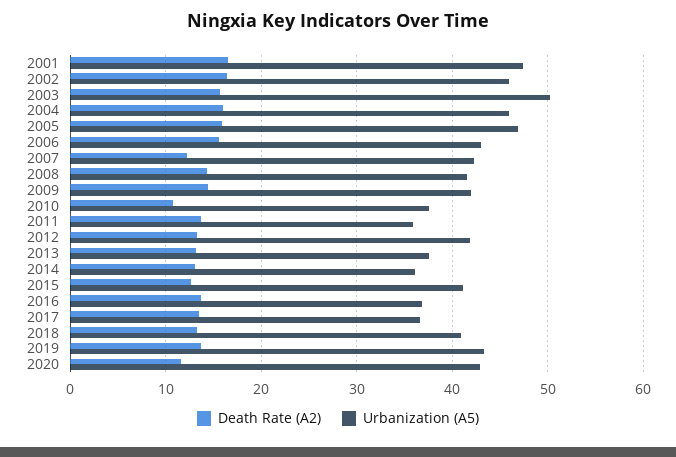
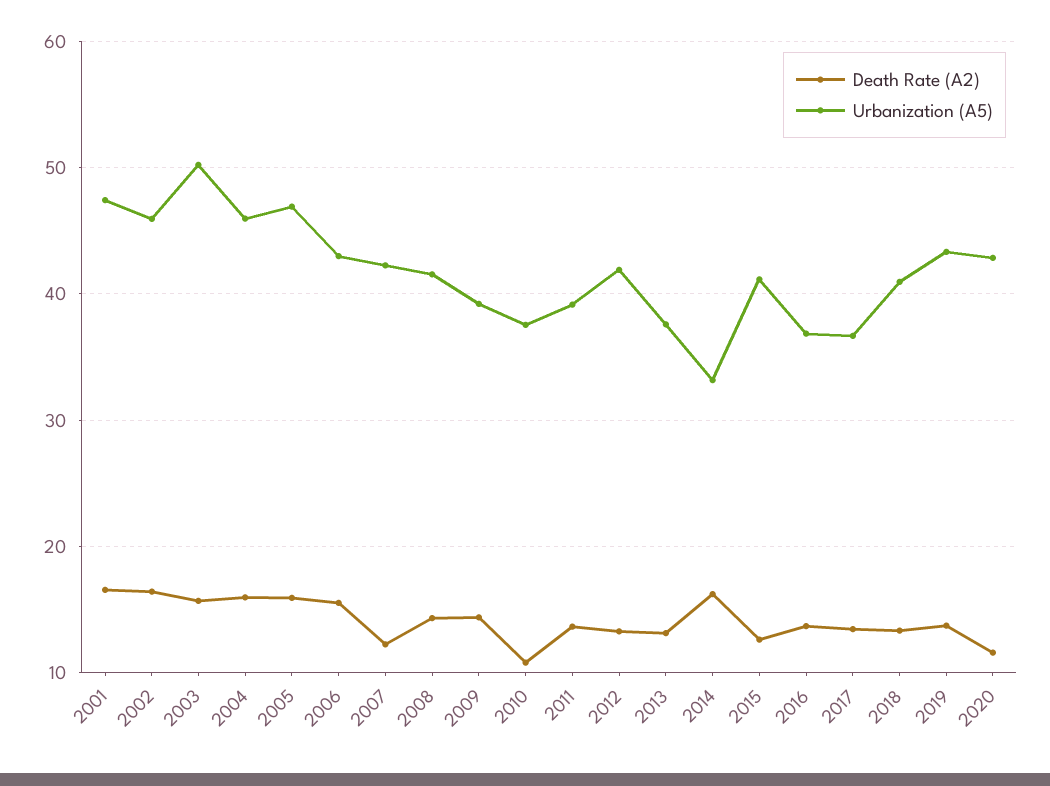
  {
    "Death Rate (A2)": {
      "2001": 17,
      "2002": 16,
      "2003": 16,
      "2004": 16,
      "2005": 16,
      "2006": 16,
      "2007": 12,
      "2008": 14,
      "2009": 14,
      "2010": 11,
      "2011": 14,
      "2012": 13,
      "2013": 13,
-     "2014": 13,
+     "2014": 16,
      "2015": 13,
      "2016": 14,
      "2017": 13,
      "2018": 13,
      "2019": 14,
      "2020": 12
    },
    "Urbanization (A5)": {
      "2001": 47,
      "2002": 46,
      "2003": 50,
      "2004": 46,
      "2005": 47,
      "2006": 43,
      "2007": 42,
      "2008": 42,
-     "2009": 42,
+     "2009": 39,
      "2010": 38,
-     "2011": 36,
+     "2011": 39,
      "2012": 42,
      "2013": 38,
-     "2014": 36,
+     "2014": 33,
      "2015": 41,
      "2016": 37,
      "2017": 37,
      "2018": 41,
      "2019": 43,
      "2020": 43
    }
  }

